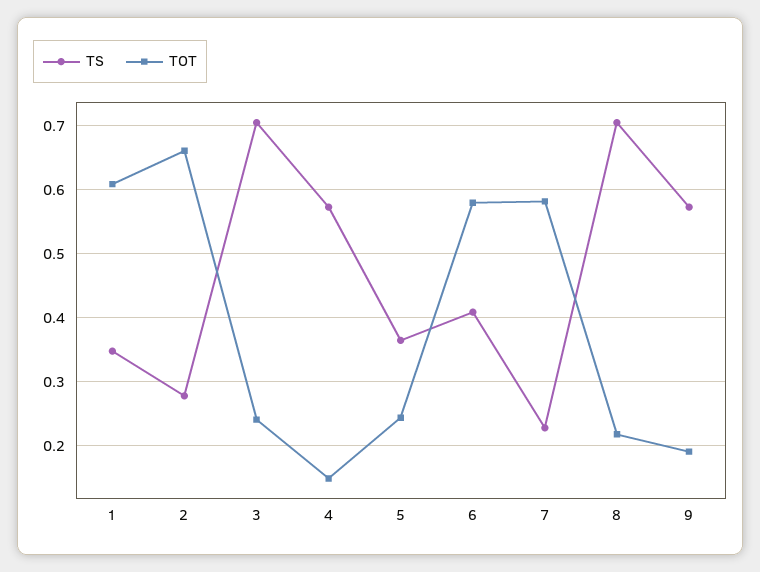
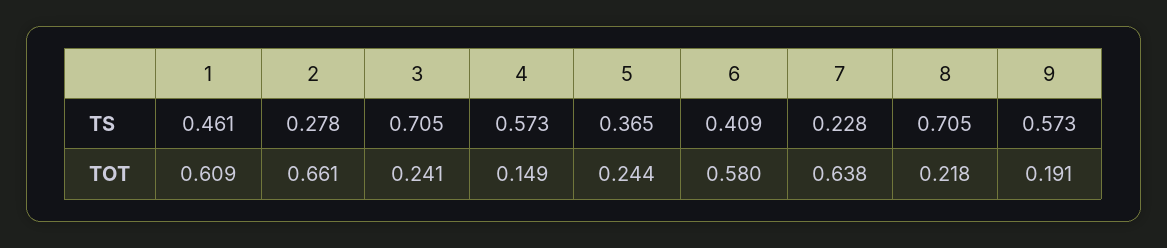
  {
    "TS": {
-     "1": 0.35,
+     "1": 0.461,
      "2": 0.278,
      "3": 0.705,
      "4": 0.573,
      "5": 0.365,
      "6": 0.409,
      "7": 0.228,
      "8": 0.705,
      "9": 0.573
    },
    "TOT": {
      "1": 0.609,
      "2": 0.661,
      "3": 0.241,
      "4": 0.149,
      "5": 0.244,
      "6": 0.58,
-     "7": 0.58,
+     "7": 0.638,
      "8": 0.218,
      "9": 0.191
    }
  }

